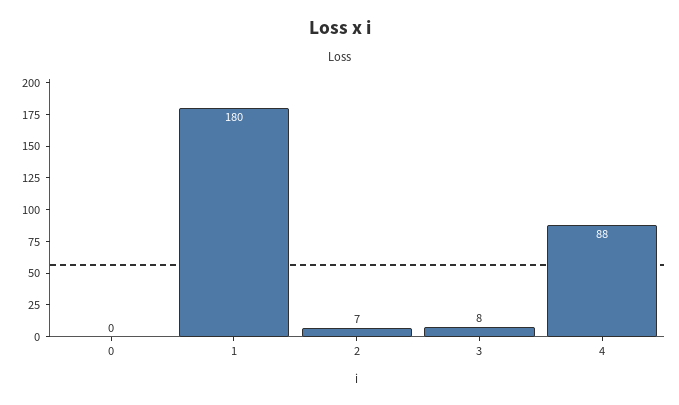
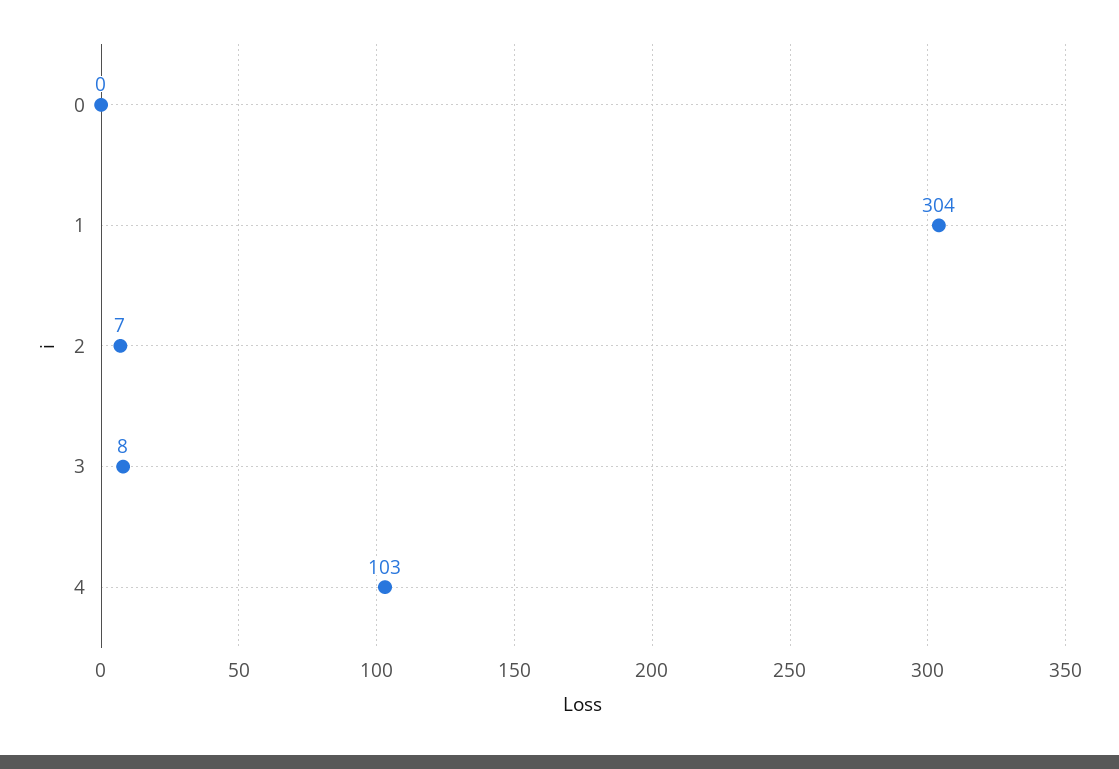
  {
    "0": 0,
-   "1": 180,
+   "1": 304,
    "2": 7,
    "3": 8,
-   "4": 88
+   "4": 103
  }

